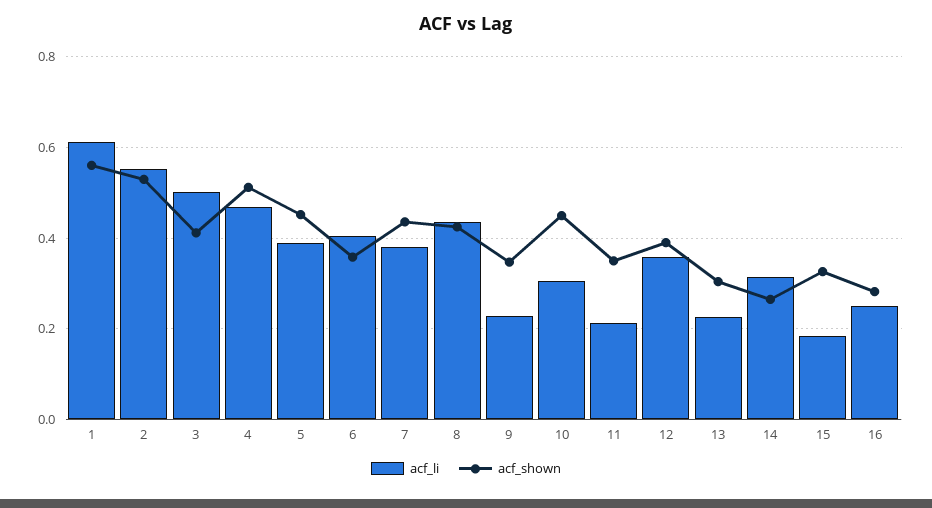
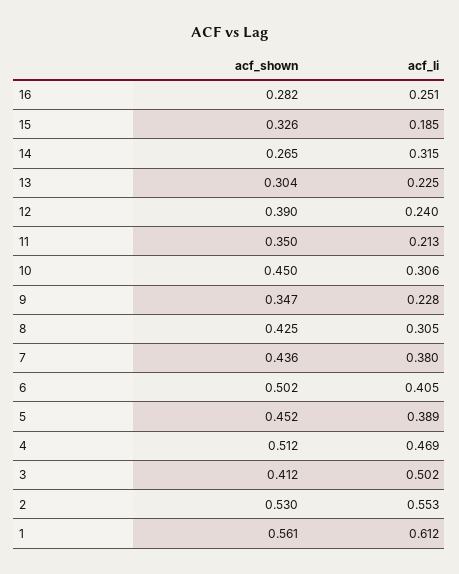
  {
    "acf_li": {
      "1": 0.612,
      "2": 0.553,
      "3": 0.502,
      "4": 0.469,
      "5": 0.389,
      "6": 0.405,
      "7": 0.38,
-     "8": 0.44,
+     "8": 0.305,
      "9": 0.228,
      "10": 0.306,
      "11": 0.213,
-     "12": 0.36,
+     "12": 0.24,
      "13": 0.225,
      "14": 0.315,
      "15": 0.185,
      "16": 0.251
    },
    "acf_shown": {
      "1": 0.561,
      "2": 0.53,
      "3": 0.412,
      "4": 0.512,
      "5": 0.452,
-     "6": 0.36,
+     "6": 0.502,
      "7": 0.436,
      "8": 0.425,
      "9": 0.347,
      "10": 0.45,
      "11": 0.35,
      "12": 0.39,
      "13": 0.304,
      "14": 0.265,
      "15": 0.326,
      "16": 0.282
    }
  }

